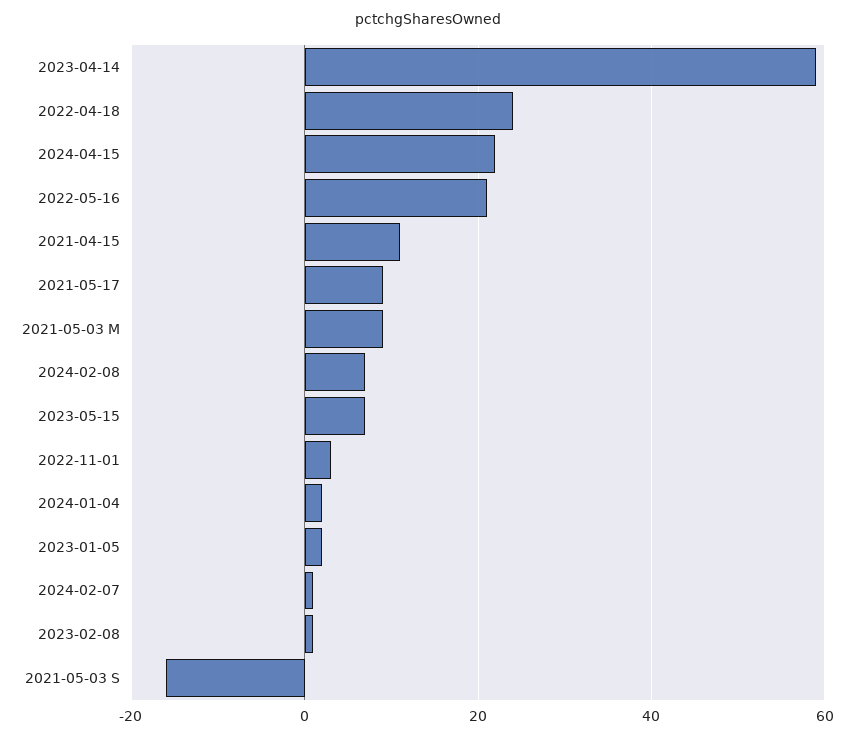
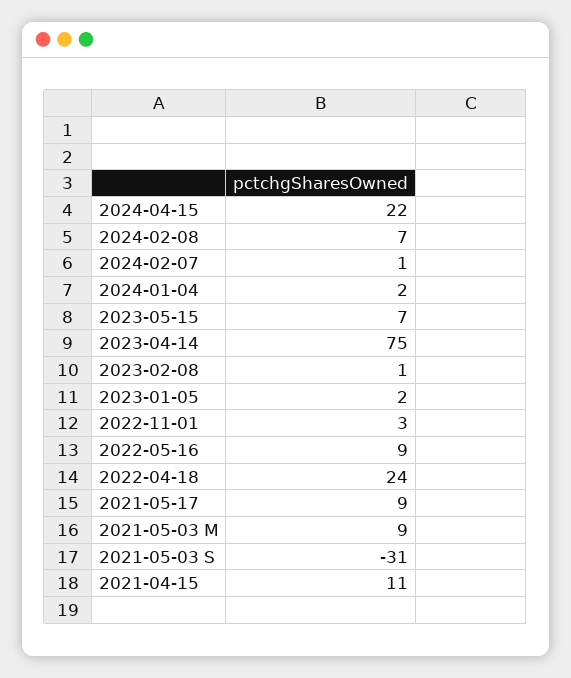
  {
-   "2023-04-14": 60,
+   "2023-04-14": 75,
    "2022-04-18": 24,
    "2024-04-15": 22,
-   "2022-05-16": 20,
+   "2022-05-16": 9,
    "2021-04-15": 11,
    "2021-05-17": 9,
    "2021-05-03 M": 9,
    "2024-02-08": 7,
    "2023-05-15": 7,
    "2022-11-01": 3,
    "2024-01-04": 2,
    "2023-01-05": 2,
    "2024-02-07": 1,
    "2023-02-08": 1,
-   "2021-05-03 S": -15
+   "2021-05-03 S": -31
  }

